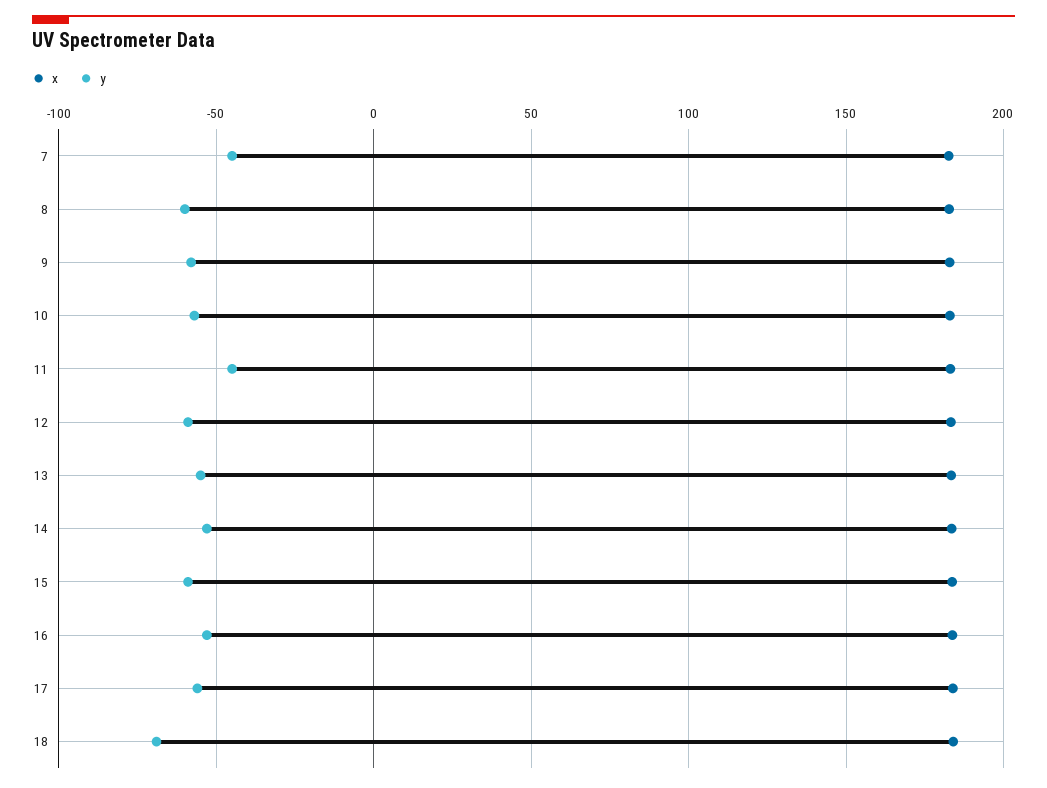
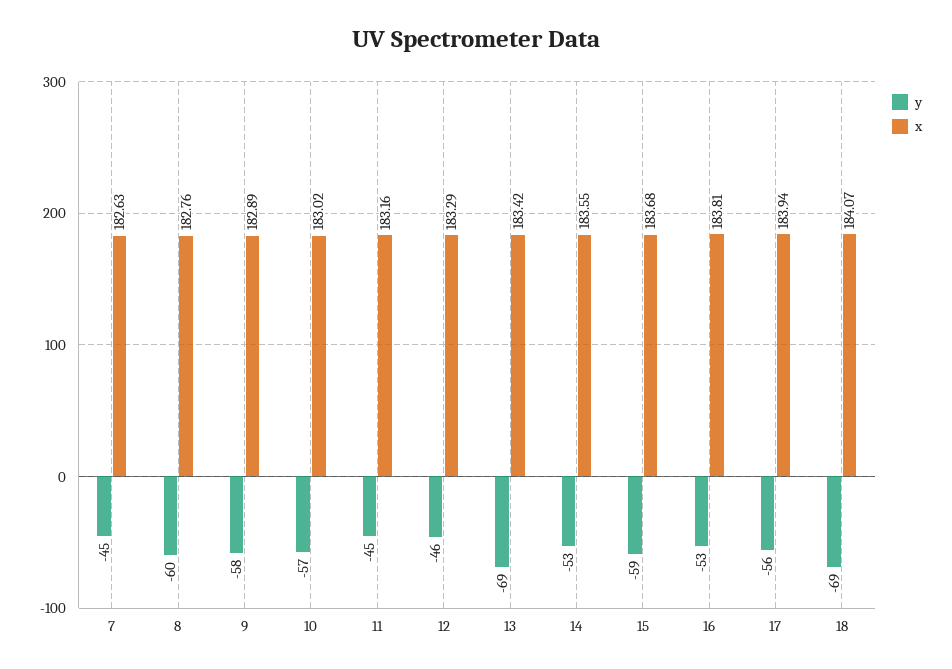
  {
    "x": {
      "7": 182.63,
      "8": 182.76,
      "9": 182.89,
      "10": 183.02,
      "11": 183.16,
      "12": 183.29,
      "13": 183.42,
      "14": 183.55,
      "15": 183.68,
      "16": 183.81,
      "17": 183.94,
      "18": 184.07
    },
    "y": {
      "7": -45,
      "8": -60,
      "9": -58,
      "10": -57,
      "11": -45,
-     "12": -60,
+     "12": -46,
-     "13": -55,
+     "13": -69,
      "14": -53,
      "15": -59,
      "16": -53,
      "17": -56,
      "18": -69
    }
  }

